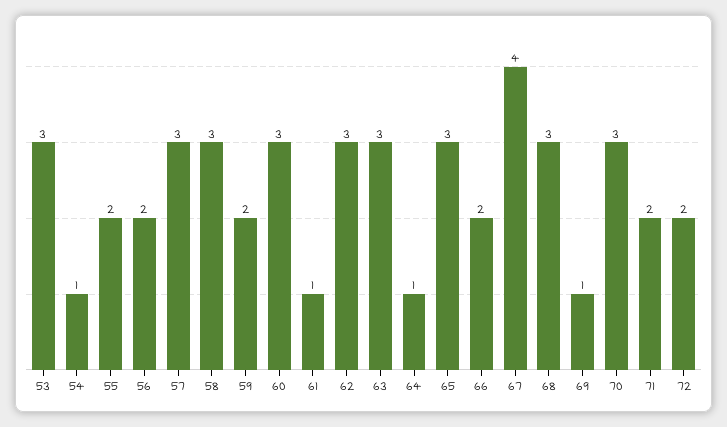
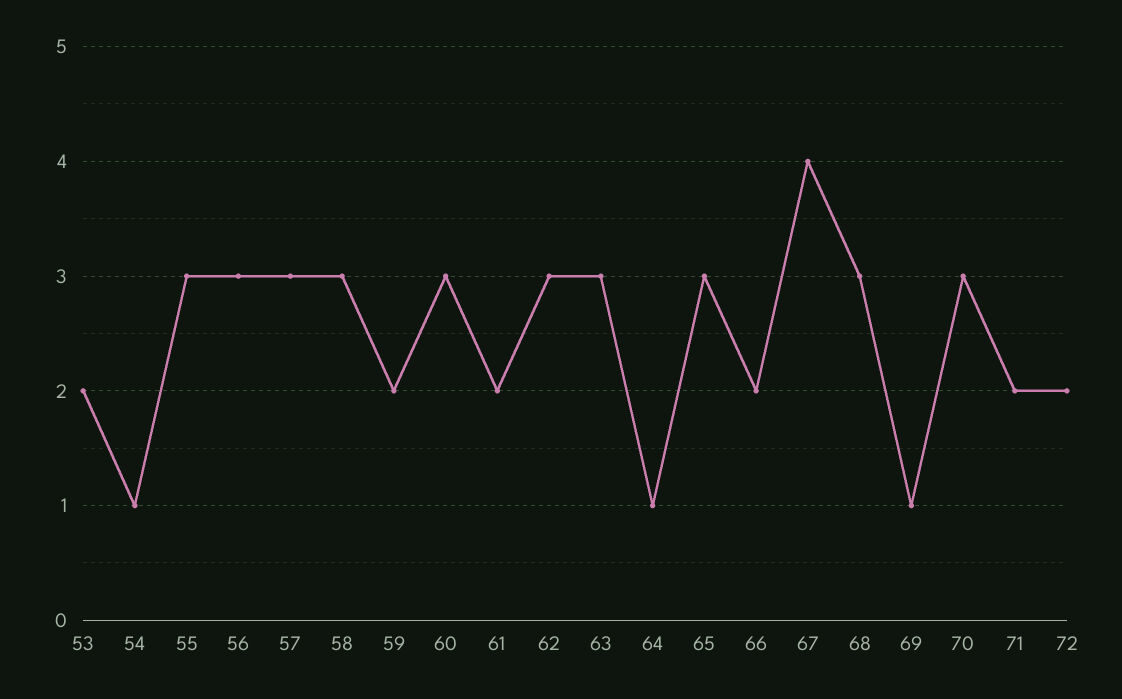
  {
-   "53": 3,
+   "53": 2,
    "54": 1,
-   "55": 2,
+   "55": 3,
-   "56": 2,
+   "56": 3,
    "57": 3,
    "58": 3,
    "59": 2,
    "60": 3,
-   "61": 1,
+   "61": 2,
    "62": 3,
    "63": 3,
    "64": 1,
    "65": 3,
    "66": 2,
    "67": 4,
    "68": 3,
    "69": 1,
    "70": 3,
    "71": 2,
    "72": 2
  }

